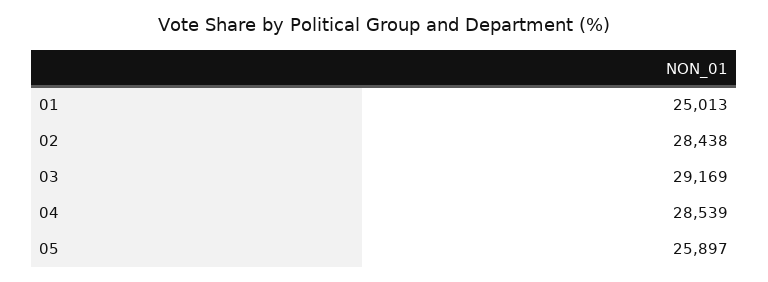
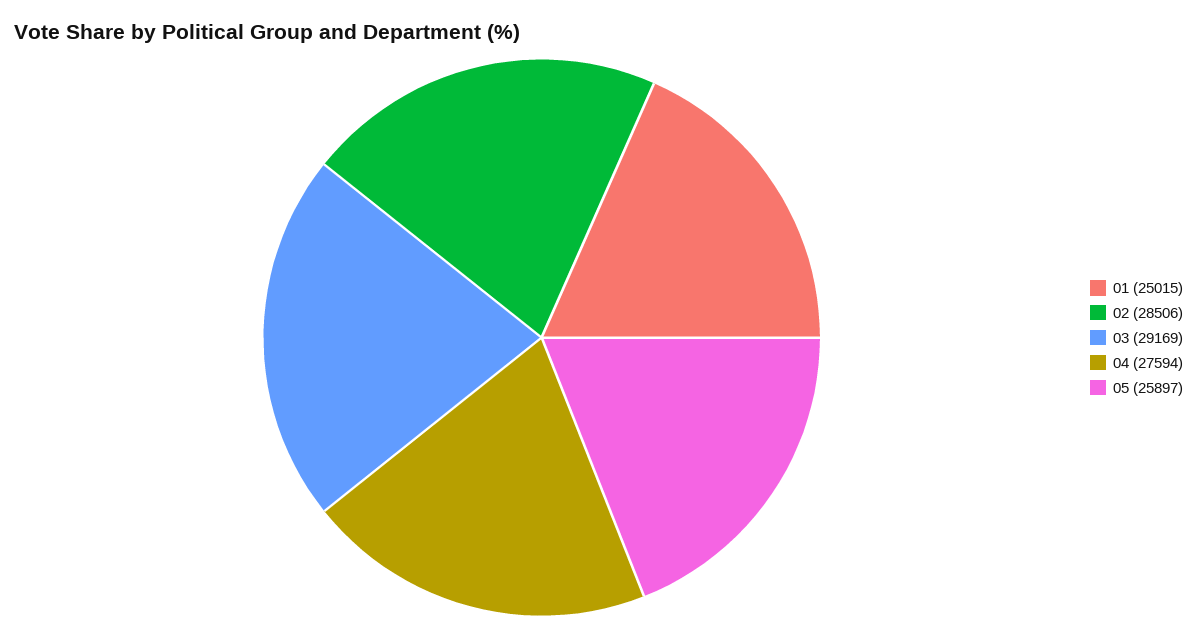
  {
-   "01": 25013,
+   "01": 25015,
-   "02": 28438,
+   "02": 28506,
    "03": 29169,
-   "04": 28539,
+   "04": 27594,
    "05": 25897
  }

